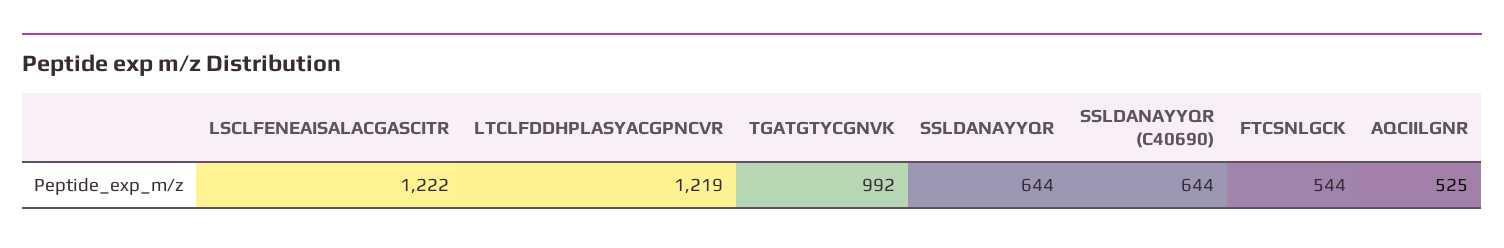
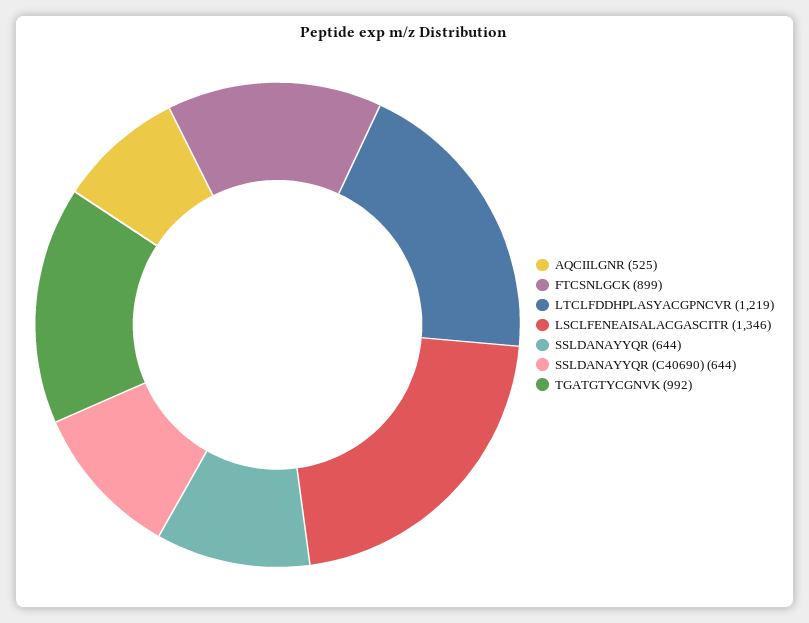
  {
-   "LSCLFENEAISALACGASCITR": 1222,
+   "LSCLFENEAISALACGASCITR": 1346,
    "LTCLFDDHPLASYACGPNCVR": 1219,
    "TGATGTYCGNVK": 992,
    "SSLDANAYYQR": 644,
    "SSLDANAYYQR (C40690)": 644,
-   "FTCSNLGCK": 544,
+   "FTCSNLGCK": 899,
    "AQCIILGNR": 525
  }

